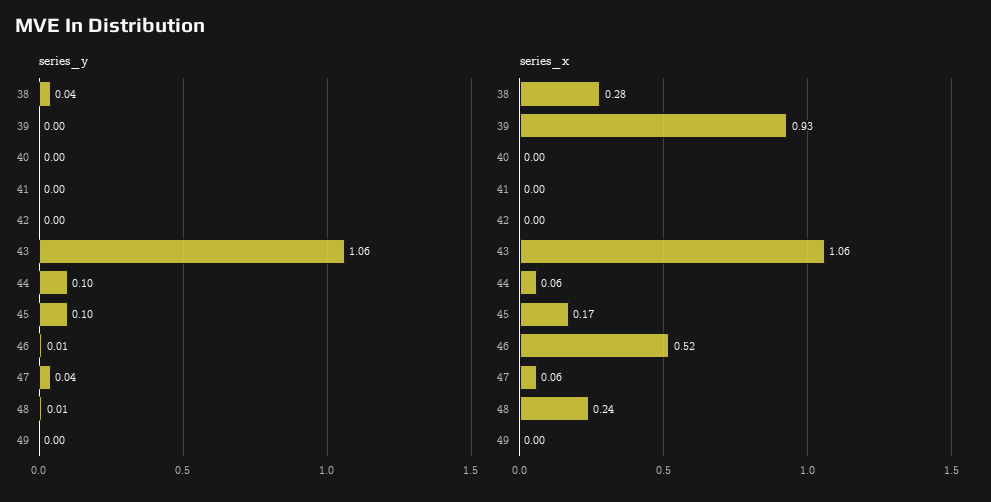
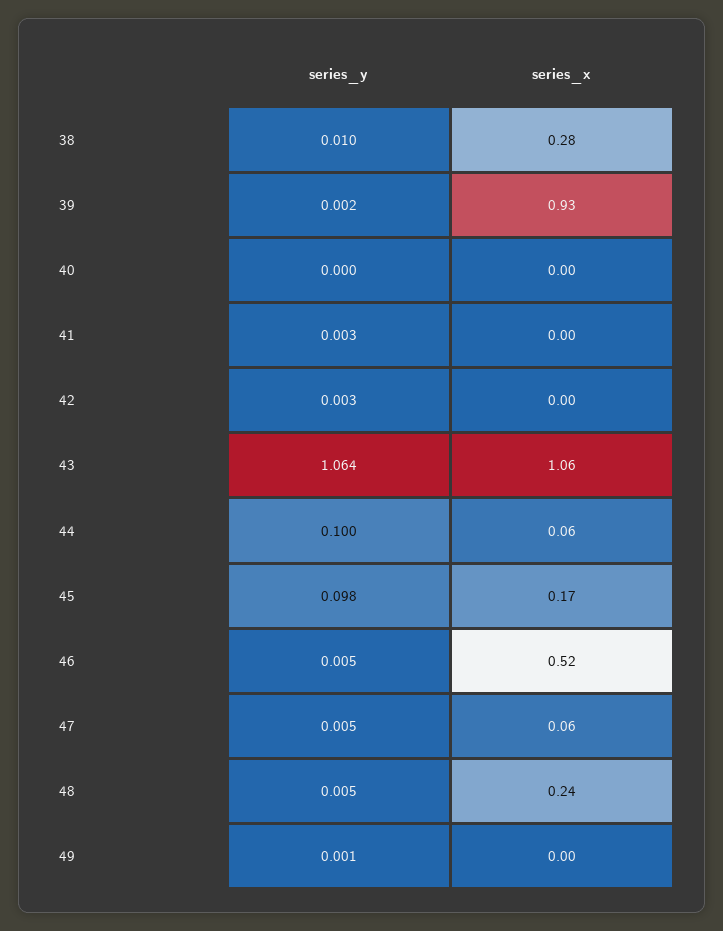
  {
    "series_y": {
-     "38": 0.04,
+     "38": 0.01,
      "39": 0.002,
      "40": 0,
      "41": 0.003,
      "42": 0.003,
      "43": 1.064,
      "44": 0.1,
      "45": 0.098,
      "46": 0.005,
-     "47": 0.04,
+     "47": 0.005,
      "48": 0.005,
      "49": 0.001
    },
    "series_x": {
      "38": 0.28,
      "39": 0.93,
      "40": 0,
      "41": 0,
      "42": 0,
      "43": 1.06,
      "44": 0.06,
      "45": 0.17,
      "46": 0.52,
      "47": 0.06,
      "48": 0.24,
      "49": 0
    }
  }

